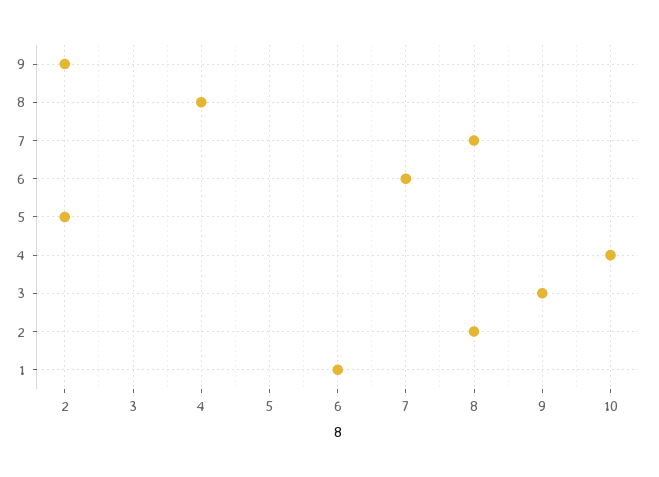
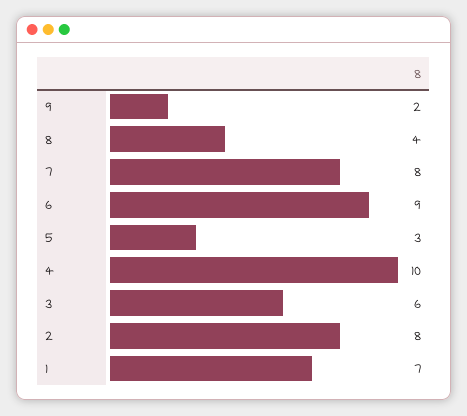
  {
    "9": 2,
    "8": 4,
    "7": 8,
-   "6": 7,
+   "6": 9,
-   "5": 2,
+   "5": 3,
    "4": 10,
-   "3": 9,
+   "3": 6,
    "2": 8,
-   "1": 6
+   "1": 7
  }

